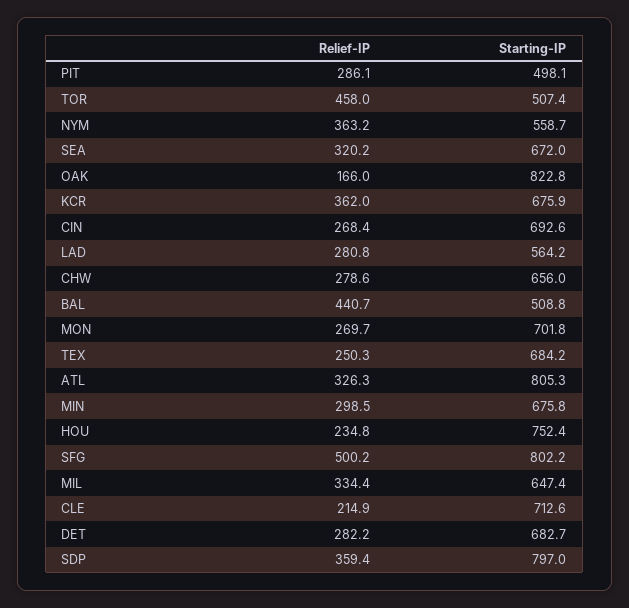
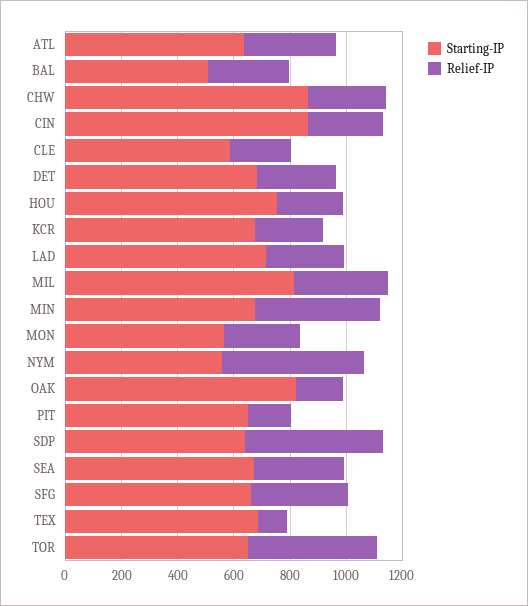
  {
    "Relief-IP": {
-     "PIT": 286.1,
+     "PIT": 150,
      "TOR": 458,
-     "NYM": 363.2,
+     "NYM": 500,
      "SEA": 320.2,
      "OAK": 166,
-     "KCR": 362,
+     "KCR": 250,
      "CIN": 268.4,
      "LAD": 280.8,
      "CHW": 278.6,
-     "BAL": 440.7,
+     "BAL": 300,
      "MON": 269.7,
-     "TEX": 250.3,
+     "TEX": 100,
      "ATL": 326.3,
-     "MIN": 298.5,
+     "MIN": 450,
      "HOU": 234.8,
-     "SFG": 500.2,
+     "SFG": 350,
      "MIL": 334.4,
      "CLE": 214.9,
      "DET": 282.2,
-     "SDP": 359.4
+     "SDP": 500
    },
    "Starting-IP": {
-     "PIT": 498.1,
+     "PIT": 650,
-     "TOR": 507.4,
+     "TOR": 650,
      "NYM": 558.7,
      "SEA": 672,
      "OAK": 822.8,
      "KCR": 675.9,
-     "CIN": 692.6,
+     "CIN": 850,
-     "LAD": 564.2,
+     "LAD": 700,
-     "CHW": 656,
+     "CHW": 850,
      "BAL": 508.8,
-     "MON": 701.8,
+     "MON": 550,
      "TEX": 684.2,
-     "ATL": 805.3,
+     "ATL": 650,
      "MIN": 675.8,
      "HOU": 752.4,
-     "SFG": 802.2,
+     "SFG": 650,
-     "MIL": 647.4,
+     "MIL": 800,
-     "CLE": 712.6,
+     "CLE": 600,
      "DET": 682.7,
-     "SDP": 797
+     "SDP": 650
    }
  }

